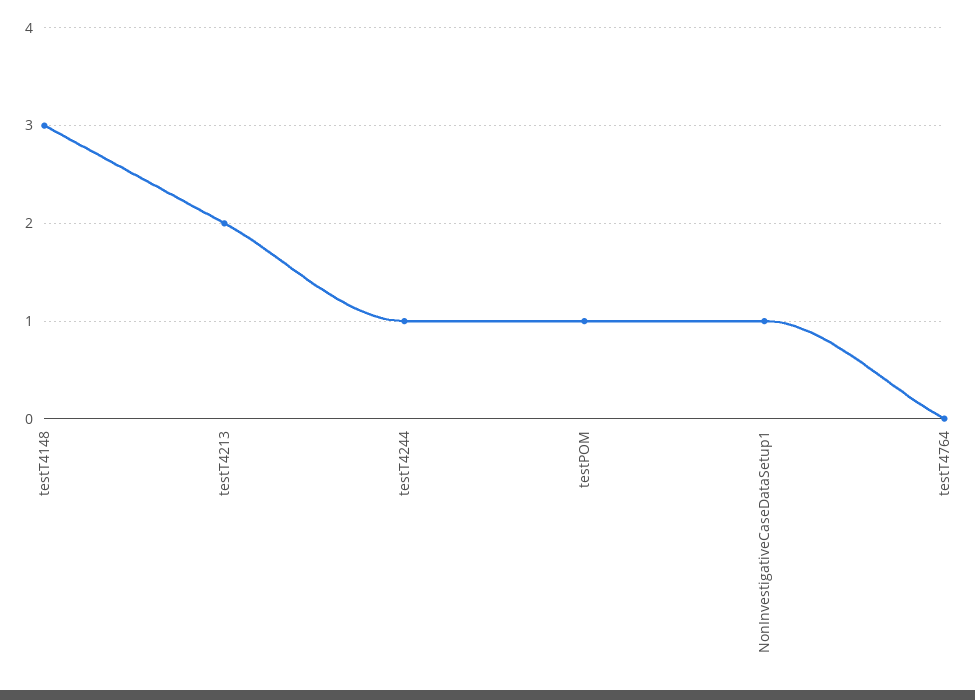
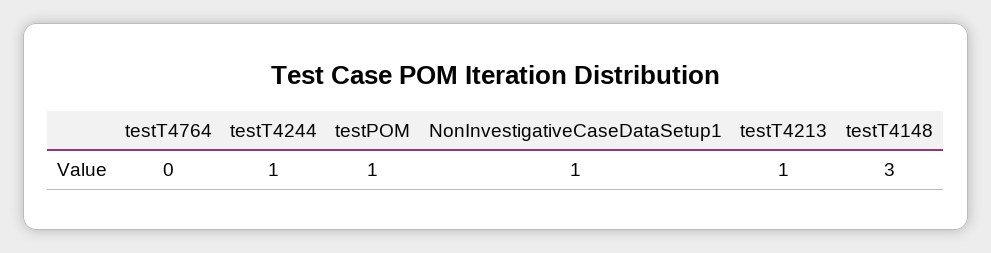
  {
    "testT4148": 3,
-   "testT4213": 2,
+   "testT4213": 1,
    "testT4244": 1,
    "testPOM": 1,
    "NonInvestigativeCaseDataSetup1": 1,
    "testT4764": 0
  }

